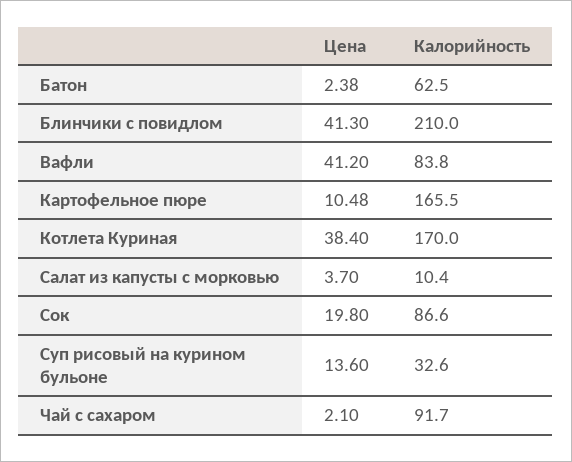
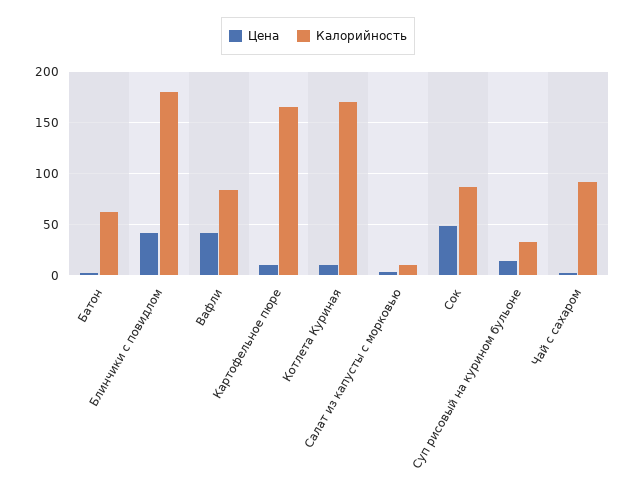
  {
    "Цена": {
      "Батон": 2.38,
      "Блинчики с повидлом": 41.3,
      "Вафли": 41.2,
      "Картофельное пюре": 10.48,
-     "Котлета Куриная": 38.4,
+     "Котлета Куриная": 10,
      "Салат из капусты с морковью": 3.7,
-     "Сок": 19.8,
+     "Сок": 50,
      "Суп рисовый на курином бульоне": 13.6,
      "Чай с сахаром": 2.1
    },
    "Калорийность": {
      "Батон": 62.5,
-     "Блинчики с повидлом": 210,
+     "Блинчики с повидлом": 180,
      "Вафли": 83.8,
      "Картофельное пюре": 165.5,
      "Котлета Куриная": 170,
      "Салат из капусты с морковью": 10.4,
      "Сок": 86.6,
      "Суп рисовый на курином бульоне": 32.6,
      "Чай с сахаром": 91.7
    }
  }

